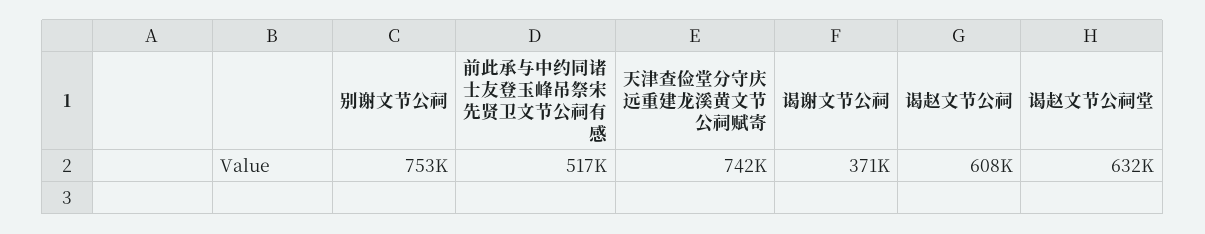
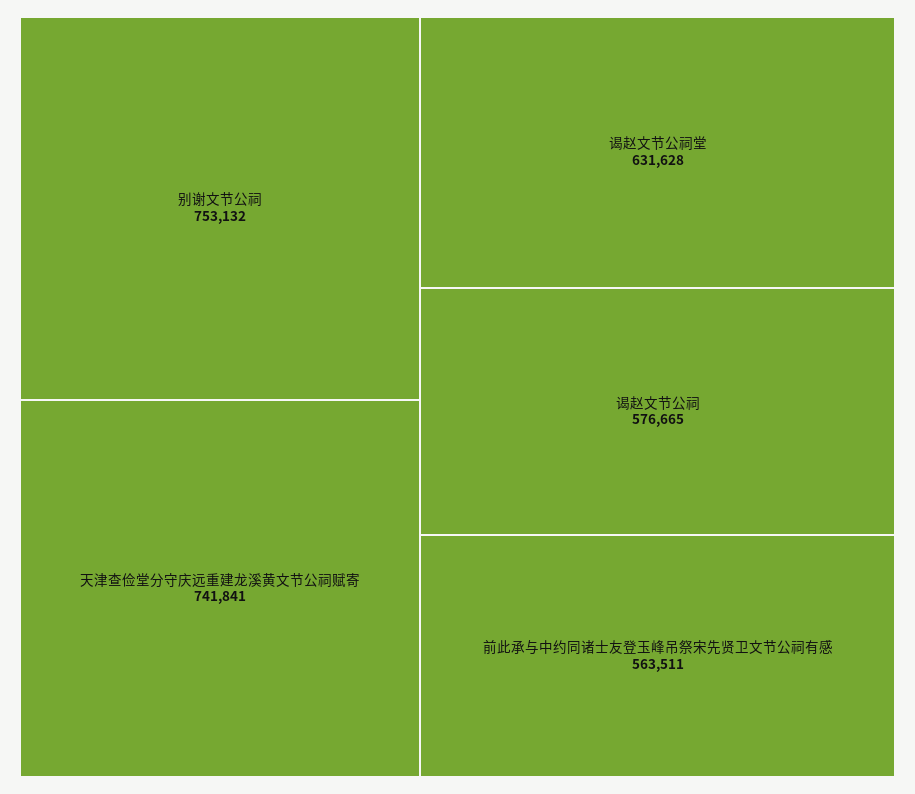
  {
    "别谢文节公祠": 753132,
-   "前此承与中约同诸士友登玉峰吊祭宋先贤卫文节公祠有感": 517000,
+   "前此承与中约同诸士友登玉峰吊祭宋先贤卫文节公祠有感": 563511,
    "天津查俭堂分守庆远重建龙溪黄文节公祠赋寄": 741841,
-   "谒谢文节公祠": 371000,
-   "谒赵文节公祠": 608000,
+   "谒赵文节公祠": 576665,
    "谒赵文节公祠堂": 631628
  }

